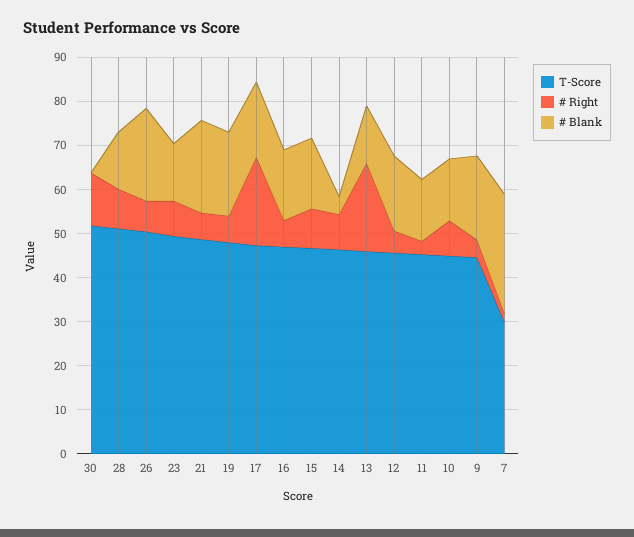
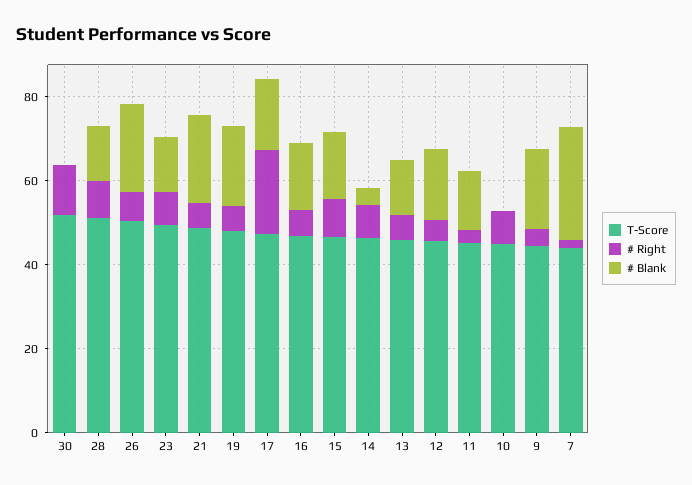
  {
    "T-Score": {
      "30": 52,
      "28": 52,
      "26": 50,
      "23": 50,
      "21": 48,
      "19": 48,
      "17": 48,
      "16": 46,
      "15": 46,
      "14": 46,
      "13": 46,
      "12": 46,
      "11": 46,
      "10": 44,
      "9": 44,
-     "7": 30
+     "7": 45
    },
    "# Right": {
      "30": 12,
      "28": 10,
      "26": 8,
      "23": 8,
      "21": 6,
      "19": 6,
      "17": 20,
      "16": 6,
      "15": 10,
      "14": 8,
-     "13": 20,
+     "13": 5,
      "12": 6,
      "11": 4,
      "10": 8,
      "9": 4,
      "7": 2
    },
    "# Blank": {
      "30": 0,
      "28": 14,
      "26": 22,
      "23": 14,
      "21": 22,
      "19": 20,
      "17": 18,
      "16": 16,
      "15": 16,
      "14": 4,
      "13": 14,
      "12": 18,
      "11": 14,
-     "10": 14,
+     "10": 0,
      "9": 20,
      "7": 28
    }
  }

